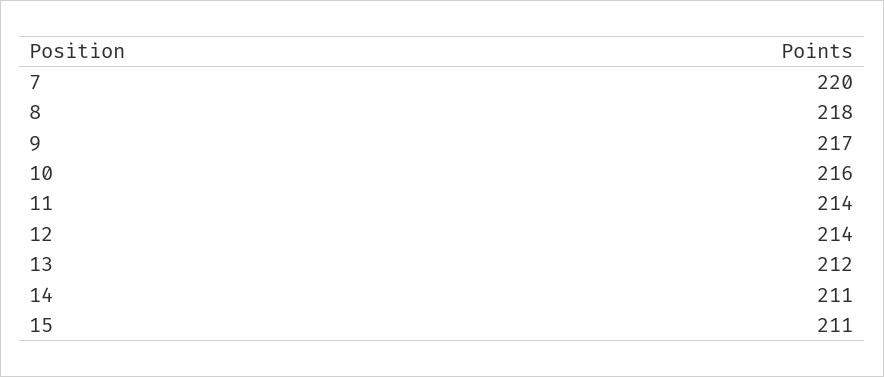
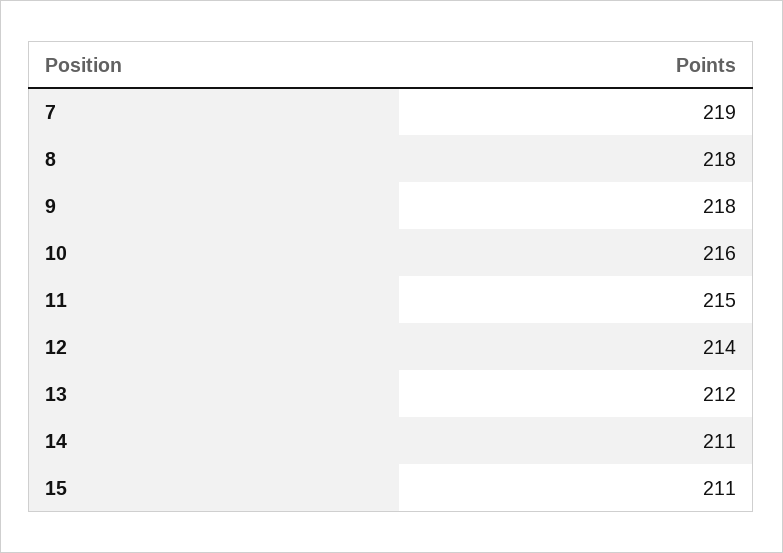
  {
-   "7": 220,
+   "7": 219,
    "8": 218,
-   "9": 217,
+   "9": 218,
    "10": 216,
-   "11": 214,
+   "11": 215,
    "12": 214,
    "13": 212,
    "14": 211,
    "15": 211
  }

